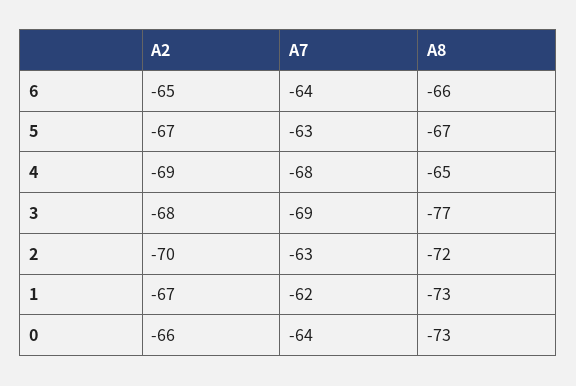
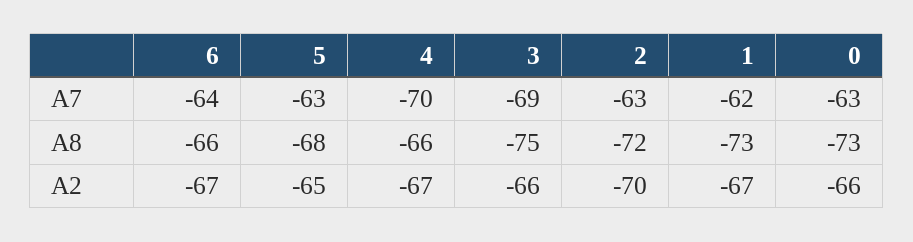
  {
    "A2": {
-     "6": -65,
+     "6": -67,
-     "5": -67,
+     "5": -65,
-     "4": -69,
+     "4": -67,
-     "3": -68,
+     "3": -66,
      "2": -70,
      "1": -67,
      "0": -66
    },
    "A7": {
      "6": -64,
      "5": -63,
-     "4": -68,
+     "4": -70,
      "3": -69,
      "2": -63,
      "1": -62,
-     "0": -64
+     "0": -63
    },
    "A8": {
      "6": -66,
-     "5": -67,
+     "5": -68,
-     "4": -65,
+     "4": -66,
-     "3": -77,
+     "3": -75,
      "2": -72,
      "1": -73,
      "0": -73
    }
  }

